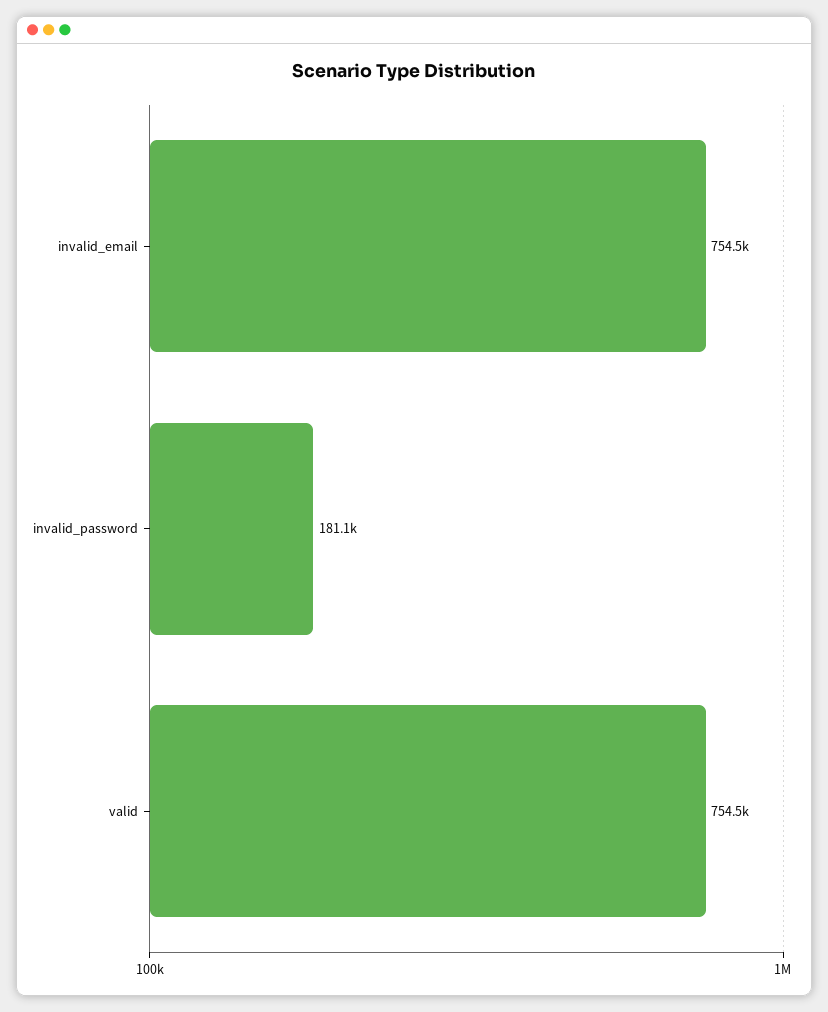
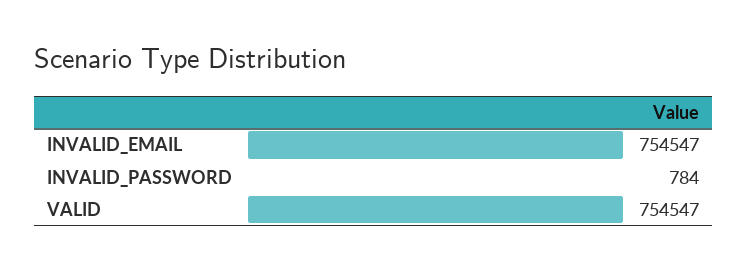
  {
    "invalid_email": 754547,
-   "invalid_password": 181100,
+   "invalid_password": 784,
    "valid": 754547
  }

